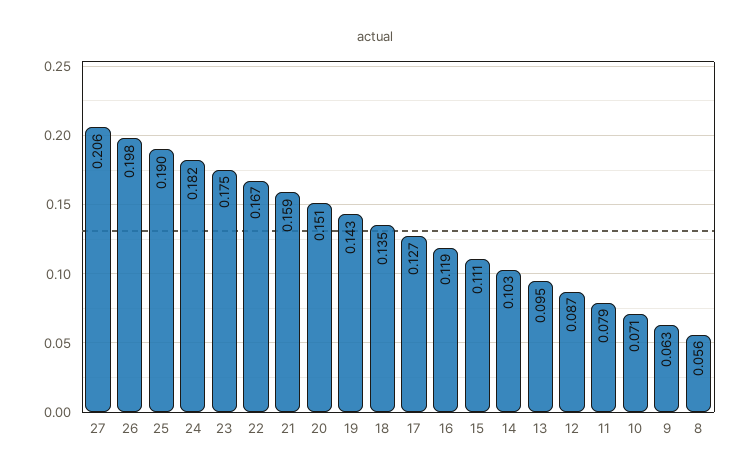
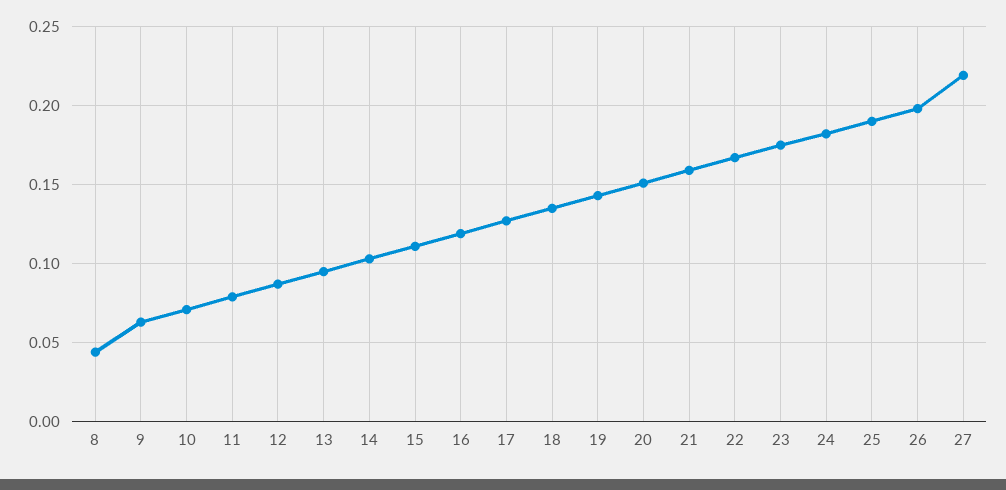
  {
-   "27": 0.206,
+   "27": 0.22,
    "26": 0.198,
    "25": 0.19,
    "24": 0.182,
    "23": 0.175,
    "22": 0.167,
    "21": 0.159,
    "20": 0.151,
    "19": 0.143,
    "18": 0.135,
    "17": 0.127,
    "16": 0.119,
    "15": 0.111,
    "14": 0.103,
    "13": 0.095,
    "12": 0.087,
    "11": 0.079,
    "10": 0.071,
    "9": 0.063,
-   "8": 0.056
+   "8": 0.045
  }

